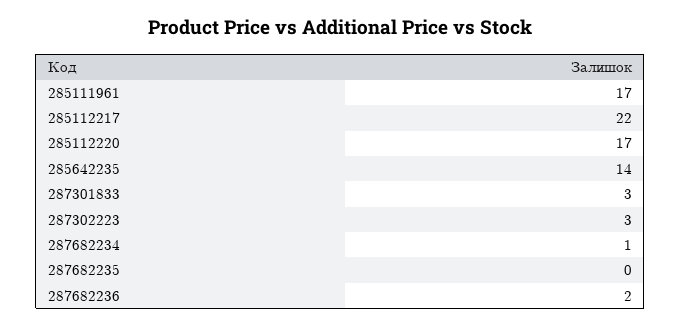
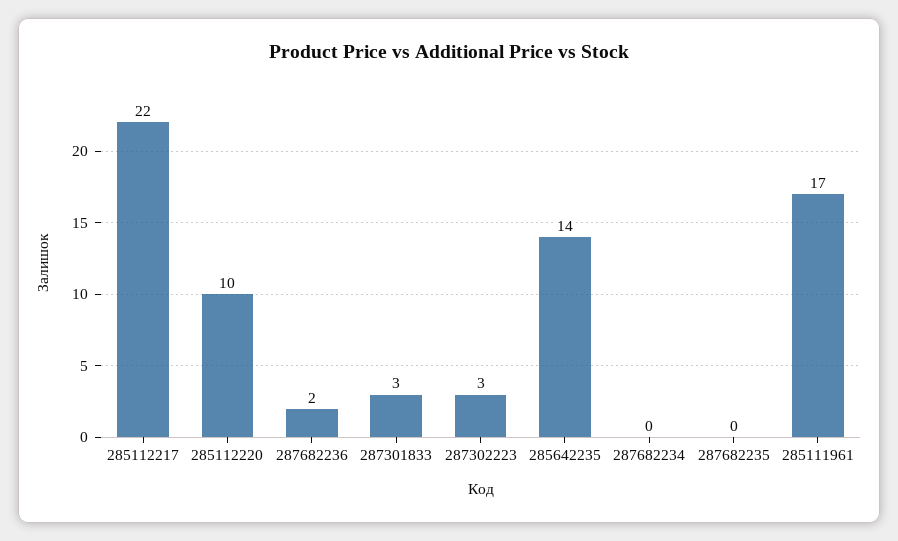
  {
    "285111961": 17,
    "285112217": 22,
-   "285112220": 17,
+   "285112220": 10,
    "285642235": 14,
    "287301833": 3,
    "287302223": 3,
-   "287682234": 1,
+   "287682234": 0,
    "287682235": 0,
    "287682236": 2
  }

